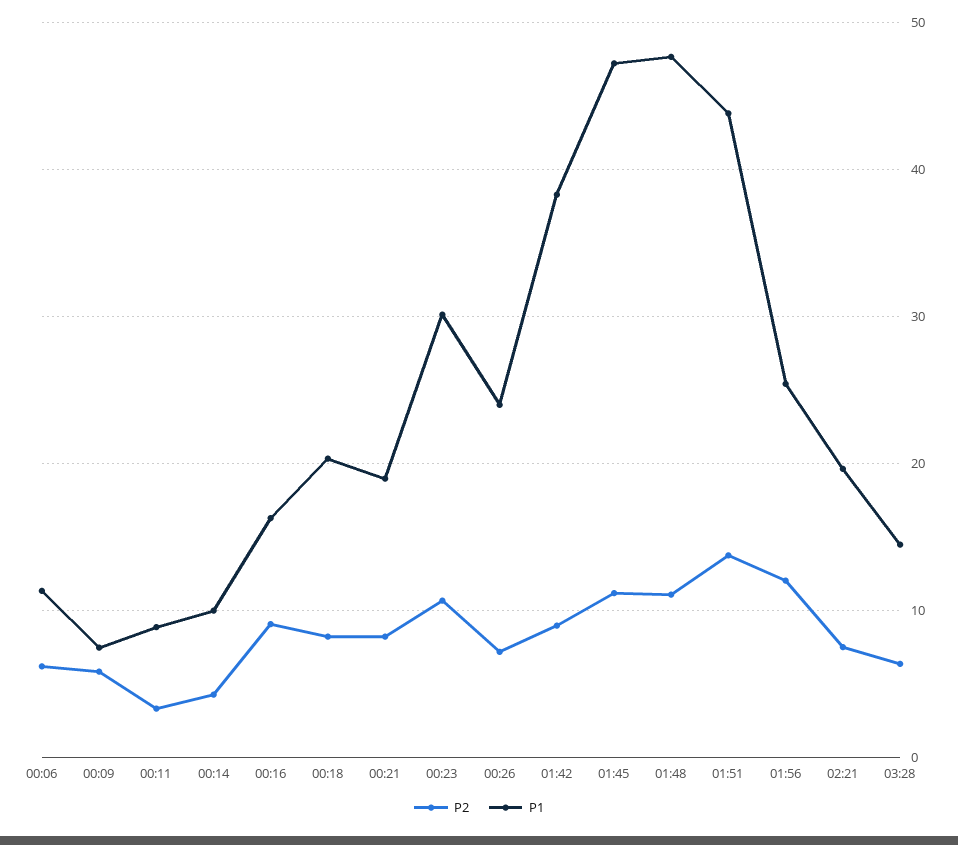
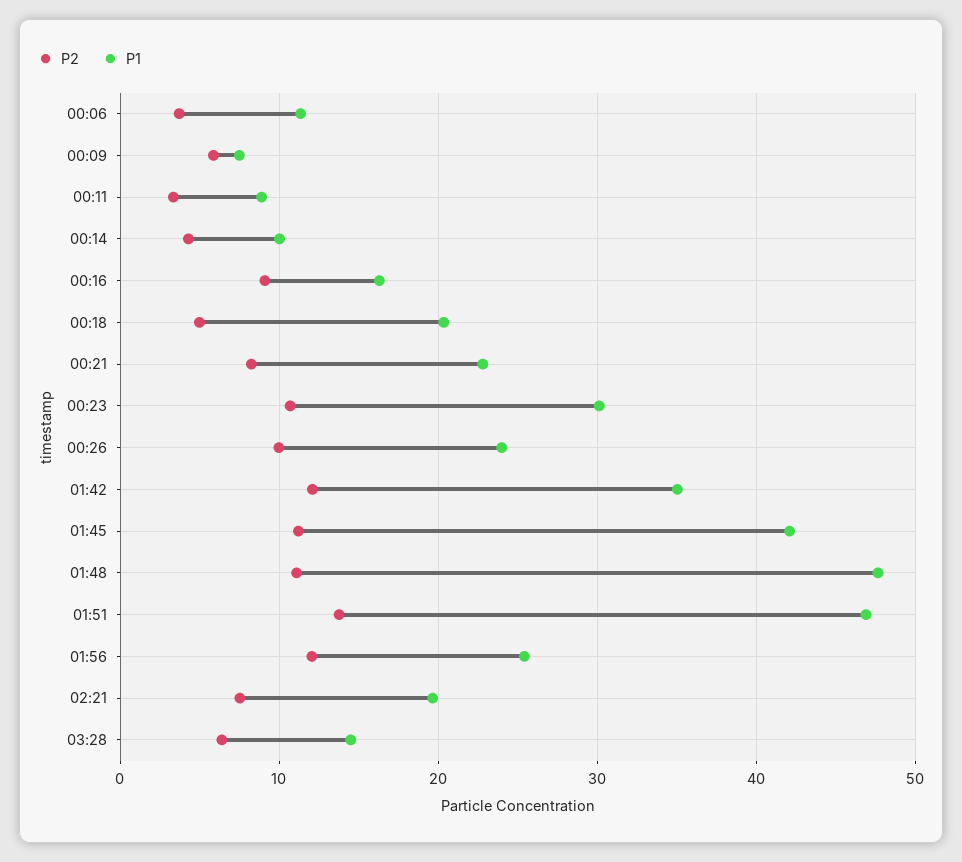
  {
    "P2": {
-     "00:06": 6,
+     "00:06": 4,
      "00:09": 6,
      "00:11": 3,
      "00:14": 4,
      "00:16": 9,
-     "00:18": 8,
+     "00:18": 5,
      "00:21": 8,
      "00:23": 11,
-     "00:26": 7,
+     "00:26": 10,
-     "01:42": 9,
+     "01:42": 12,
      "01:45": 11,
      "01:48": 11,
      "01:51": 14,
      "01:56": 12,
      "02:21": 8,
      "03:28": 6
    },
    "P1": {
      "00:06": 11,
      "00:09": 8,
      "00:11": 9,
      "00:14": 10,
      "00:16": 16,
      "00:18": 20,
-     "00:21": 19,
+     "00:21": 23,
      "00:23": 30,
      "00:26": 24,
-     "01:42": 38,
+     "01:42": 35,
-     "01:45": 47,
+     "01:45": 42,
      "01:48": 48,
-     "01:51": 44,
+     "01:51": 47,
      "01:56": 25,
      "02:21": 20,
      "03:28": 15
    }
  }

